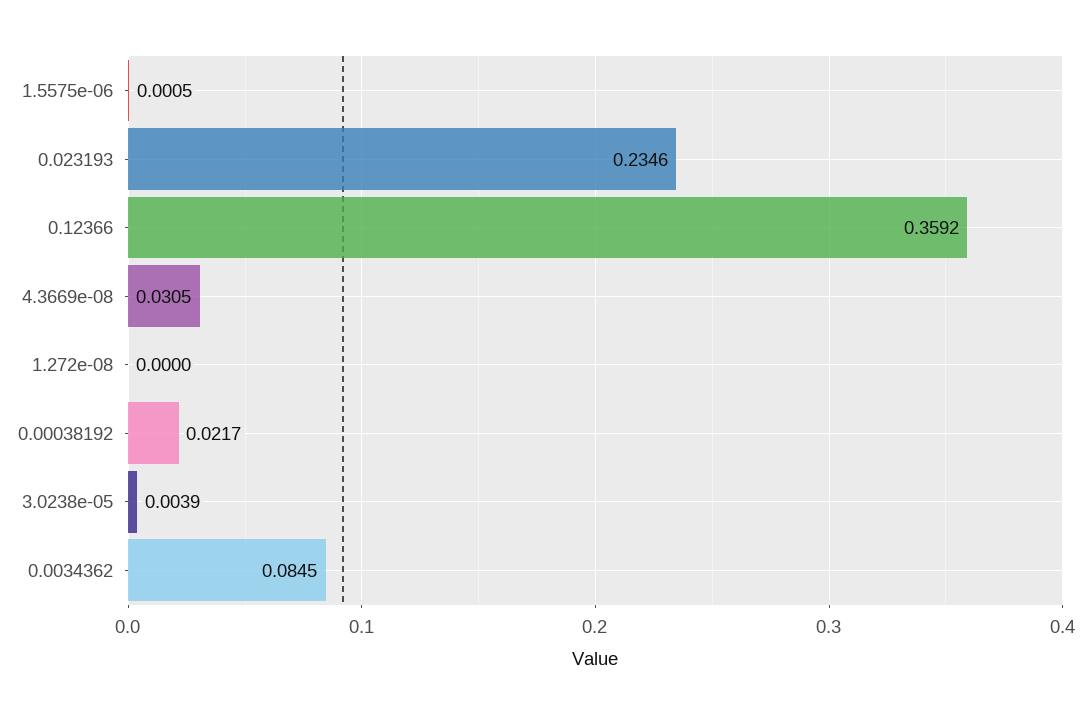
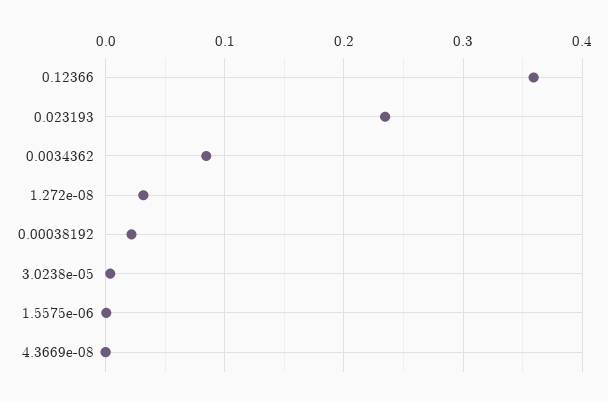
  {
    "1.5575e-06": 0.0005,
    "0.023193": 0.2346,
    "0.12366": 0.3592,
-   "4.3669e-08": 0.0305,
+   "4.3669e-08": 0,
-   "1.272e-08": 0,
+   "1.272e-08": 0.03,
    "0.00038192": 0.0217,
    "3.0238e-05": 0.0039,
    "0.0034362": 0.0845
  }

